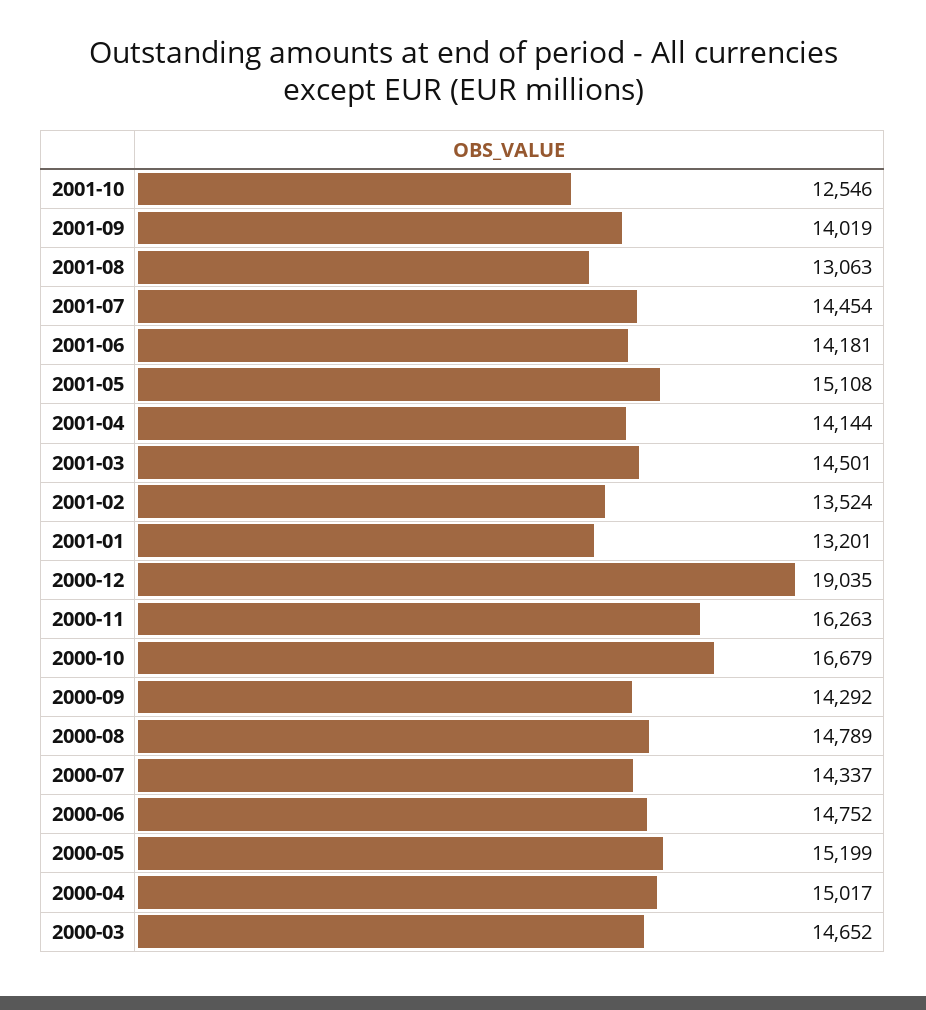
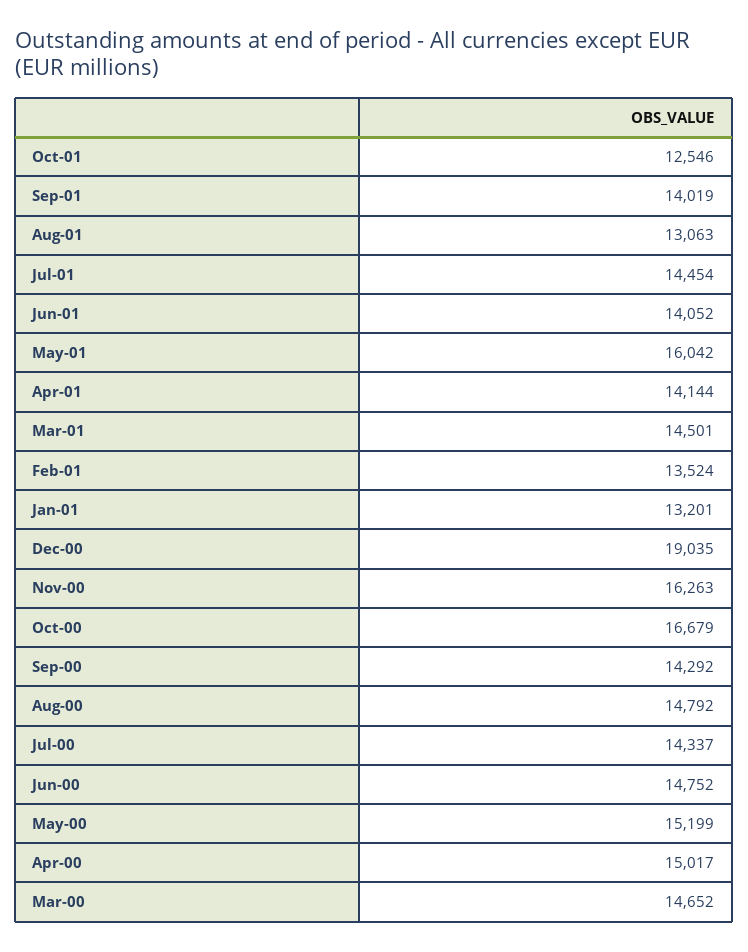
  {
    "2001-10": 12546,
    "2001-09": 14019,
    "2001-08": 13063,
    "2001-07": 14454,
-   "2001-06": 14181,
+   "2001-06": 14052,
-   "2001-05": 15108,
+   "2001-05": 16042,
    "2001-04": 14144,
    "2001-03": 14501,
    "2001-02": 13524,
    "2001-01": 13201,
    "2000-12": 19035,
    "2000-11": 16263,
    "2000-10": 16679,
    "2000-09": 14292,
-   "2000-08": 14789,
+   "2000-08": 14792,
    "2000-07": 14337,
    "2000-06": 14752,
    "2000-05": 15199,
    "2000-04": 15017,
    "2000-03": 14652
  }

